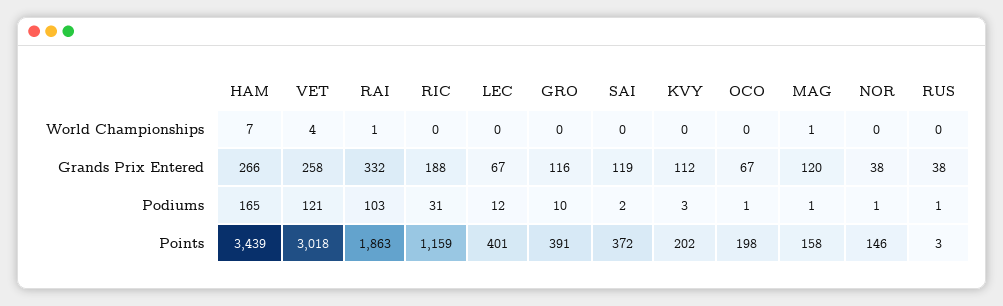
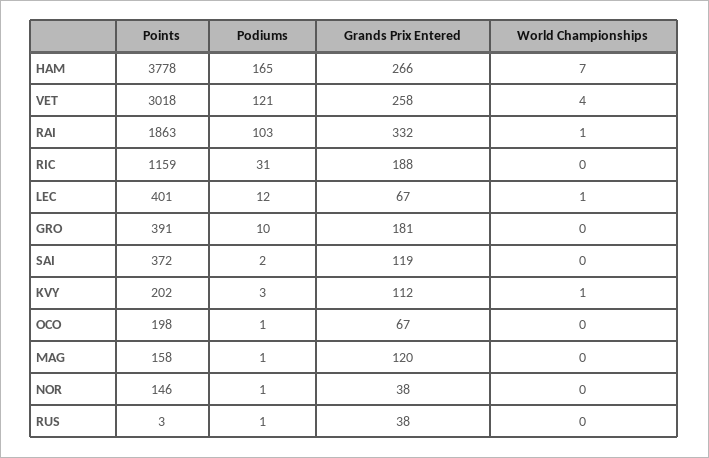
  {
    "HAM": {
      "World Championships": 7,
      "Grands Prix Entered": 266,
      "Podiums": 165,
-     "Points": 3439
+     "Points": 3778
    },
    "VET": {
      "World Championships": 4,
      "Grands Prix Entered": 258,
      "Podiums": 121,
      "Points": 3018
    },
    "RAI": {
      "World Championships": 1,
      "Grands Prix Entered": 332,
      "Podiums": 103,
      "Points": 1863
    },
    "RIC": {
      "World Championships": 0,
      "Grands Prix Entered": 188,
      "Podiums": 31,
      "Points": 1159
    },
    "LEC": {
-     "World Championships": 0,
+     "World Championships": 1,
      "Grands Prix Entered": 67,
      "Podiums": 12,
      "Points": 401
    },
    "GRO": {
      "World Championships": 0,
-     "Grands Prix Entered": 116,
+     "Grands Prix Entered": 181,
      "Podiums": 10,
      "Points": 391
    },
    "SAI": {
      "World Championships": 0,
      "Grands Prix Entered": 119,
      "Podiums": 2,
      "Points": 372
    },
    "KVY": {
-     "World Championships": 0,
+     "World Championships": 1,
      "Grands Prix Entered": 112,
      "Podiums": 3,
      "Points": 202
    },
    "OCO": {
      "World Championships": 0,
      "Grands Prix Entered": 67,
      "Podiums": 1,
      "Points": 198
    },
    "MAG": {
-     "World Championships": 1,
+     "World Championships": 0,
      "Grands Prix Entered": 120,
      "Podiums": 1,
      "Points": 158
    },
    "NOR": {
      "World Championships": 0,
      "Grands Prix Entered": 38,
      "Podiums": 1,
      "Points": 146
    },
    "RUS": {
      "World Championships": 0,
      "Grands Prix Entered": 38,
      "Podiums": 1,
      "Points": 3
    }
  }

